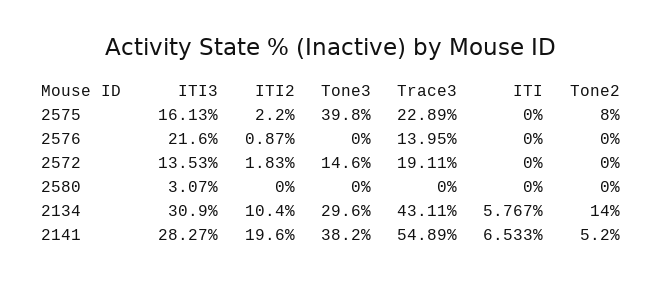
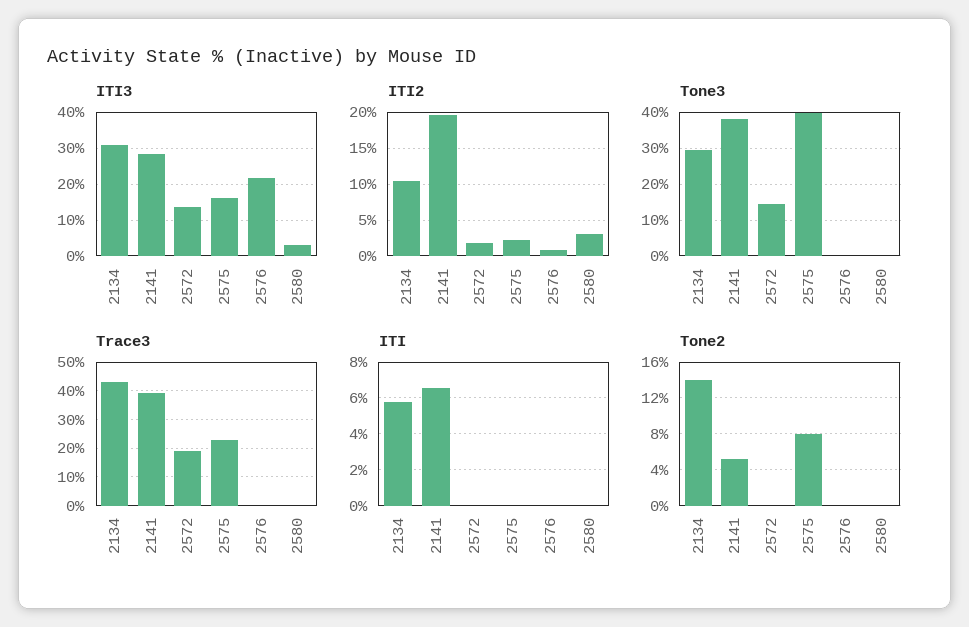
  {
    "ITI3": {
      "2575": 16.13,
      "2576": 21.6,
      "2572": 13.53,
      "2580": 3.07,
      "2134": 30.9,
      "2141": 28.27
    },
    "ITI2": {
      "2575": 2.2,
      "2576": 0.87,
      "2572": 1.83,
-     "2580": 0,
+     "2580": 3,
      "2134": 10.4,
      "2141": 19.6
    },
    "Tone3": {
      "2575": 39.8,
      "2576": 0,
      "2572": 14.6,
      "2580": 0,
      "2134": 29.6,
      "2141": 38.2
    },
    "Trace3": {
      "2575": 22.89,
-     "2576": 13.95,
+     "2576": 0,
      "2572": 19.11,
      "2580": 0,
      "2134": 43.11,
-     "2141": 54.89
+     "2141": 40
    },
    "ITI": {
      "2575": 0,
      "2576": 0,
      "2572": 0,
      "2580": 0,
      "2134": 5.767,
      "2141": 6.533
    },
    "Tone2": {
      "2575": 8,
      "2576": 0,
      "2572": 0,
      "2580": 0,
      "2134": 14,
      "2141": 5.2
    }
  }

